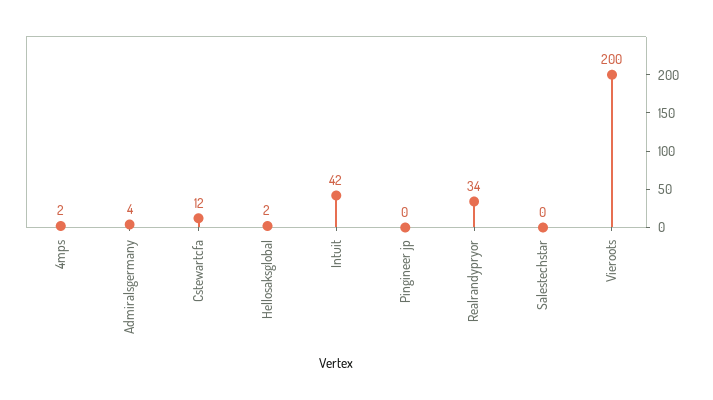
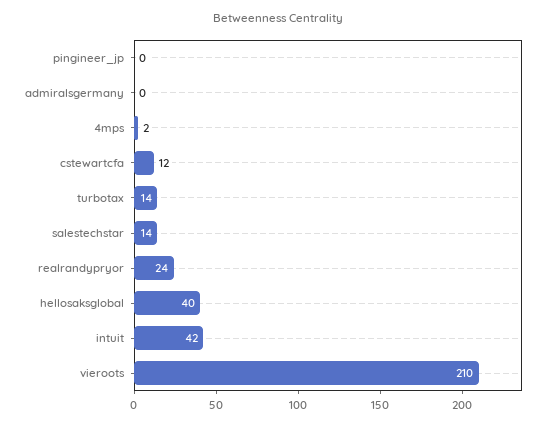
  {
    "4mps": 2,
-   "Admiralsgermany": 4,
+   "Admiralsgermany": 0,
    "Cstewartcfa": 12,
-   "Hellosaksglobal": 2,
+   "Hellosaksglobal": 40,
    "Intuit": 42,
    "Pingineer jp": 0,
-   "Realrandypryor": 34,
+   "Realrandypryor": 24,
-   "Salestechstar": 0,
+   "Salestechstar": 14,
-   "Vieroots": 200
+   "Vieroots": 210,
+   "turbotax": 14
  }

